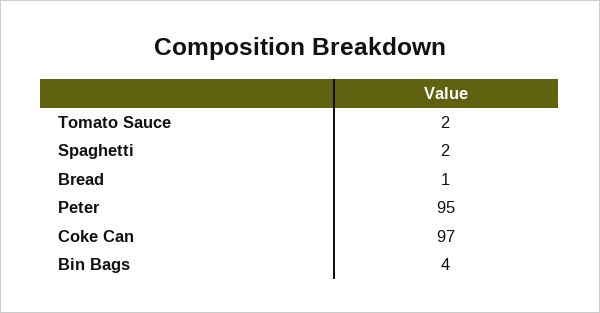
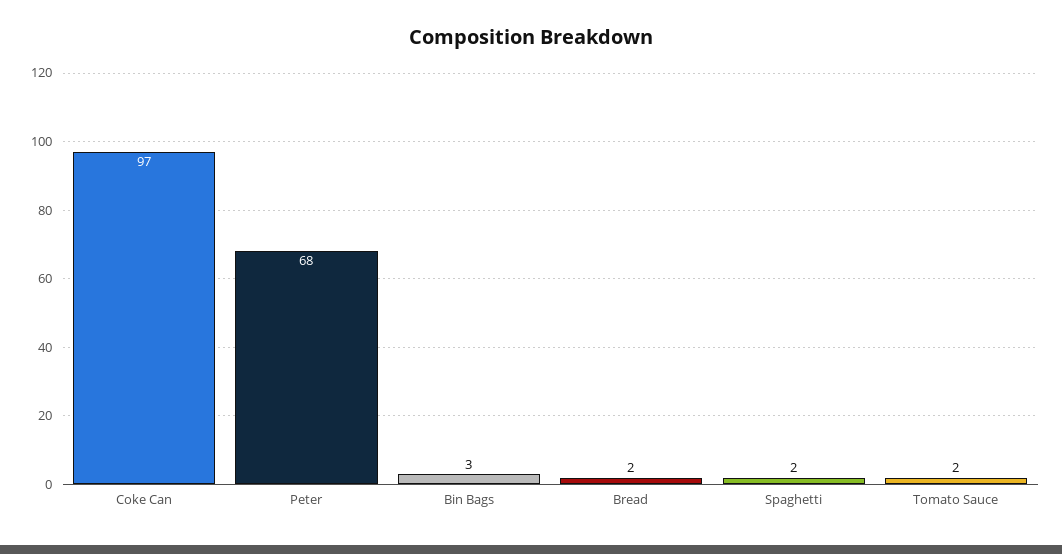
  {
    "Tomato Sauce": 2,
    "Spaghetti": 2,
-   "Bread": 1,
+   "Bread": 2,
-   "Peter": 95,
+   "Peter": 68,
    "Coke Can": 97,
-   "Bin Bags": 4
+   "Bin Bags": 3
  }

